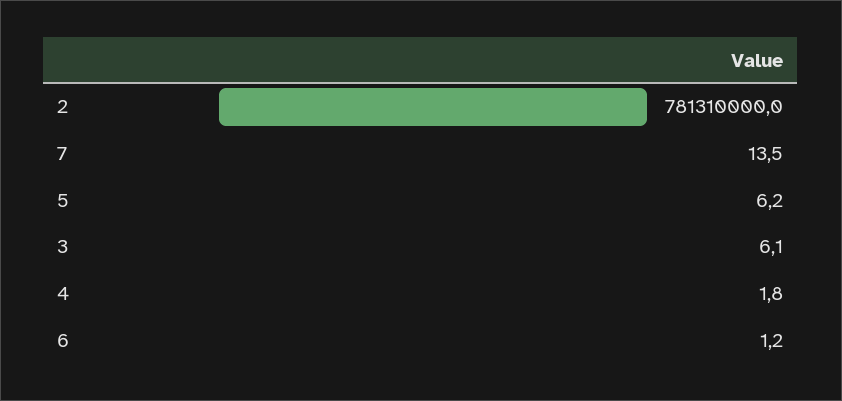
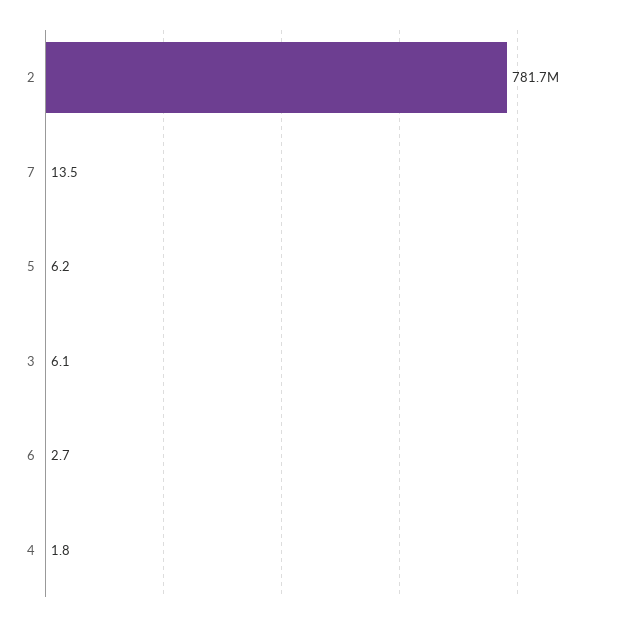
  {
-   "2": 781310000,
+   "2": 781700000,
    "7": 13.5,
    "5": 6.2,
    "3": 6.1,
    "4": 1.8,
-   "6": 1.2
+   "6": 2.7
  }

